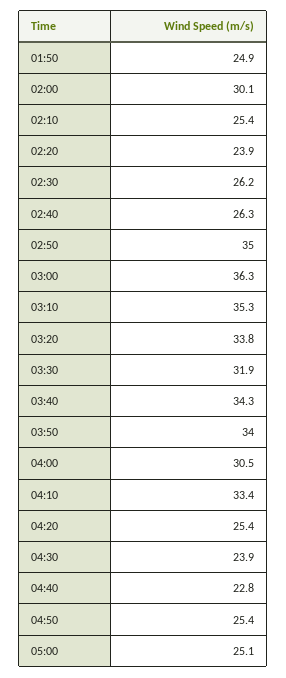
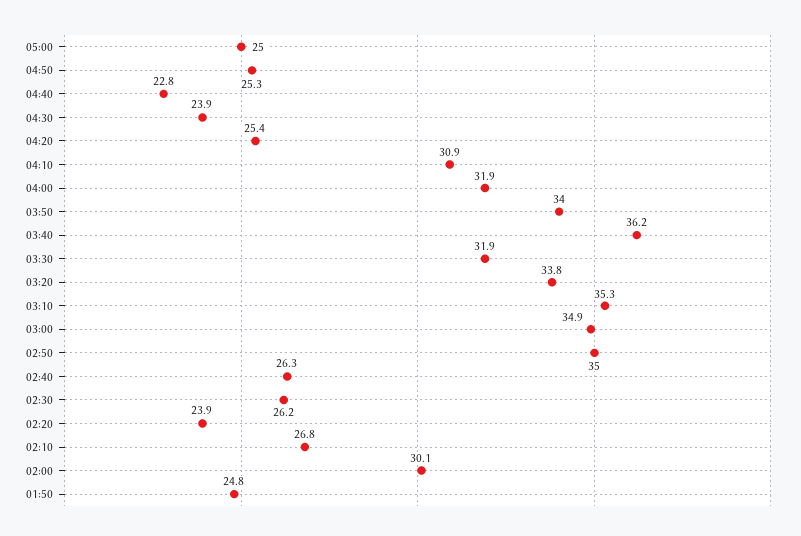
  {
-   "01:50": 24.9,
+   "01:50": 24.8,
    "02:00": 30.1,
-   "02:10": 25.4,
+   "02:10": 26.8,
    "02:20": 23.9,
    "02:30": 26.2,
    "02:40": 26.3,
    "02:50": 35,
-   "03:00": 36.3,
+   "03:00": 34.9,
    "03:10": 35.3,
    "03:20": 33.8,
    "03:30": 31.9,
-   "03:40": 34.3,
+   "03:40": 36.2,
    "03:50": 34,
-   "04:00": 30.5,
+   "04:00": 31.9,
-   "04:10": 33.4,
+   "04:10": 30.9,
    "04:20": 25.4,
    "04:30": 23.9,
    "04:40": 22.8,
-   "04:50": 25.4,
+   "04:50": 25.3,
-   "05:00": 25.1
+   "05:00": 25
  }

